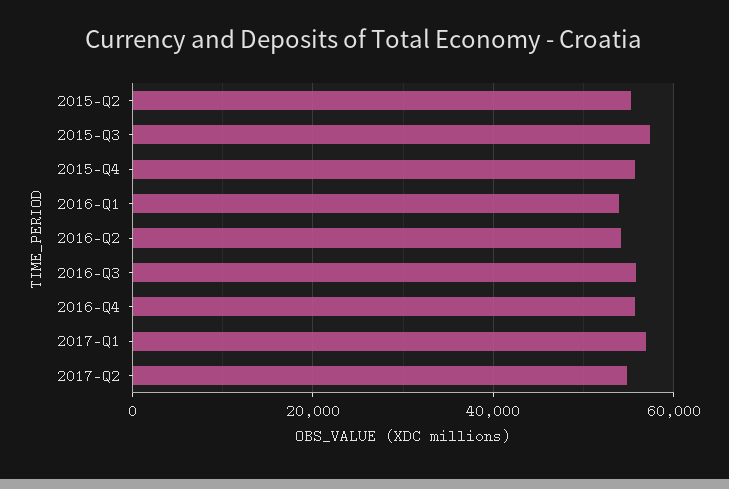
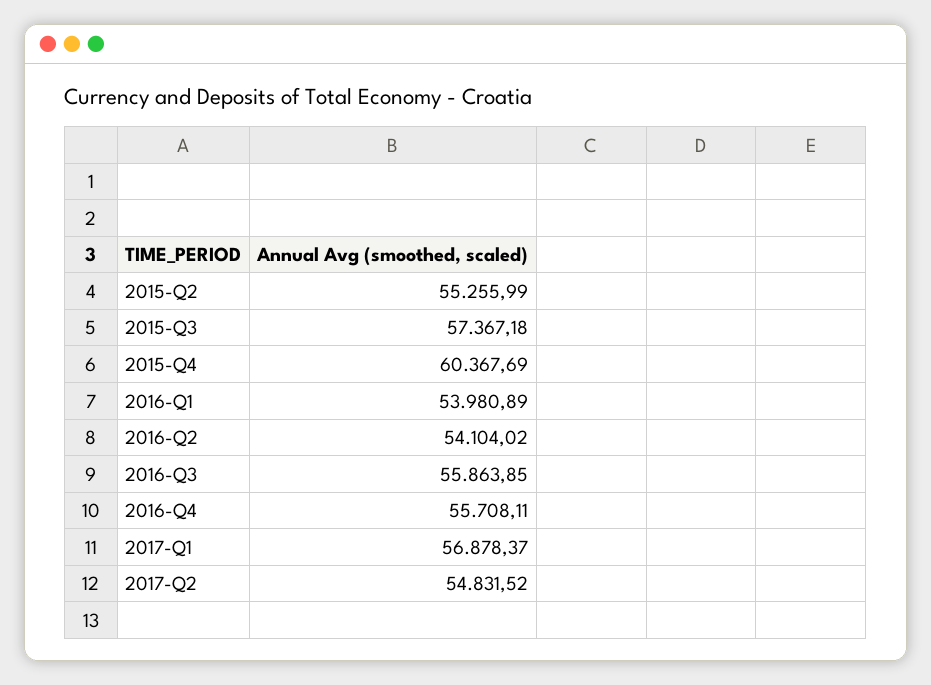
  {
    "2015-Q2": 55255.99,
    "2015-Q3": 57367.18,
-   "2015-Q4": 56000,
+   "2015-Q4": 60367.69,
    "2016-Q1": 53980.89,
    "2016-Q2": 54104.02,
    "2016-Q3": 55863.85,
    "2016-Q4": 55708.11,
    "2017-Q1": 56878.37,
    "2017-Q2": 54831.52
  }

